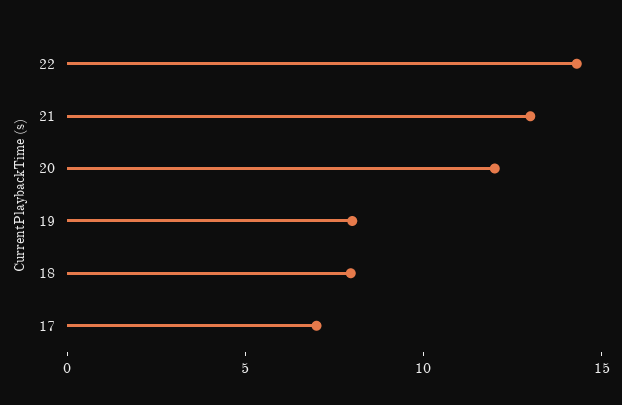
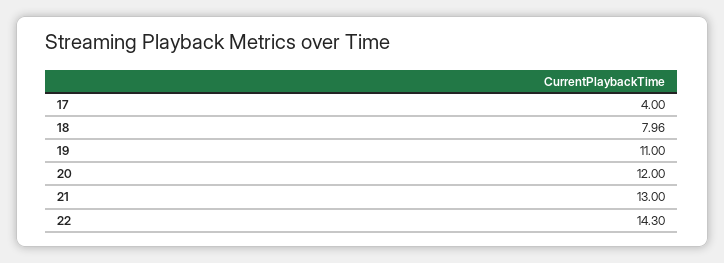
  {
    "22": 14.3,
    "21": 13,
    "20": 12,
-   "19": 8,
+   "19": 11,
    "18": 7.96,
-   "17": 7
+   "17": 4
  }

